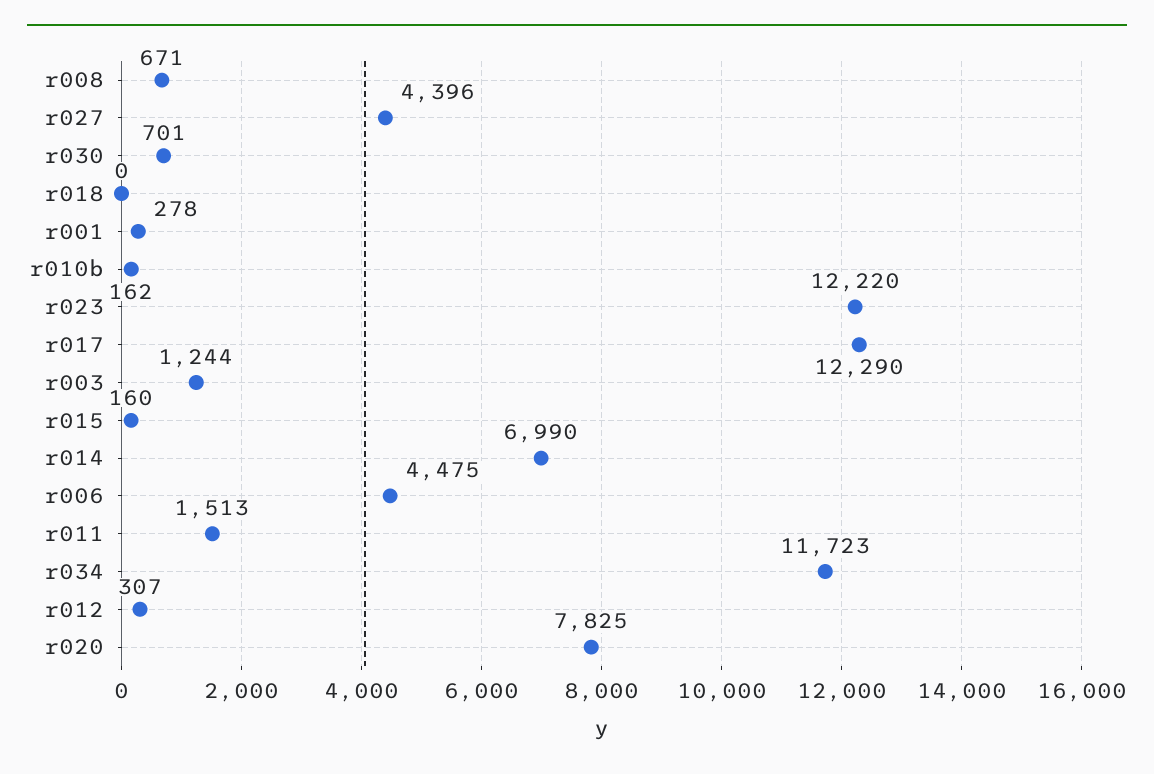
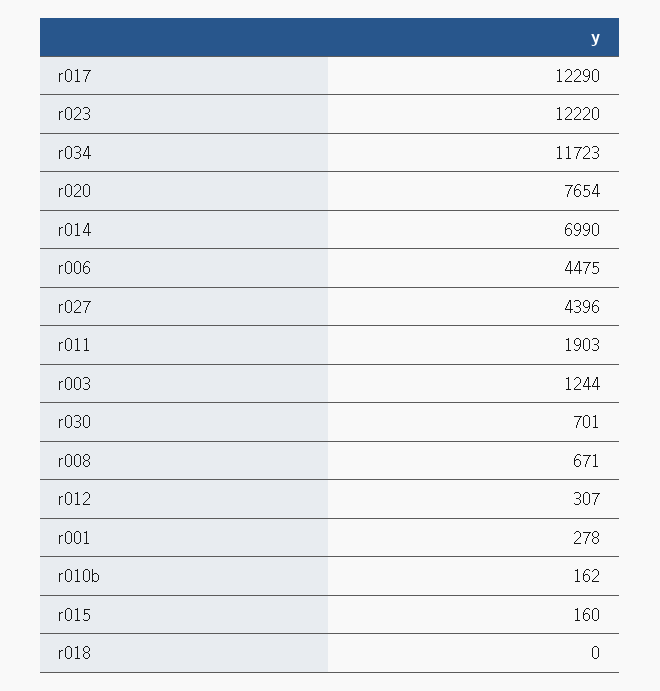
  {
    "r008": 671,
    "r027": 4396,
    "r030": 701,
    "r018": 0,
    "r001": 278,
    "r010b": 162,
    "r023": 12220,
    "r017": 12290,
    "r003": 1244,
    "r015": 160,
    "r014": 6990,
    "r006": 4475,
-   "r011": 1513,
+   "r011": 1903,
    "r034": 11723,
    "r012": 307,
-   "r020": 7825
+   "r020": 7654
  }

